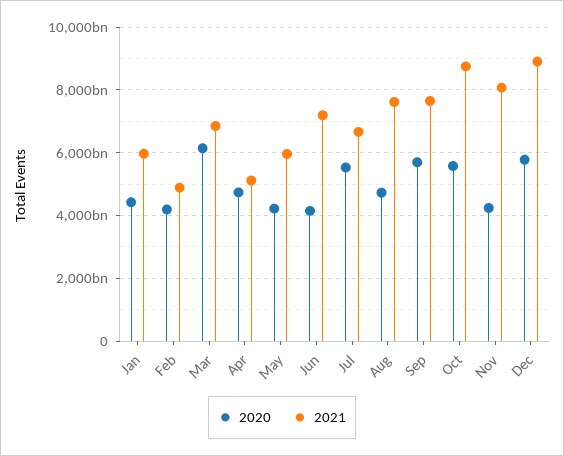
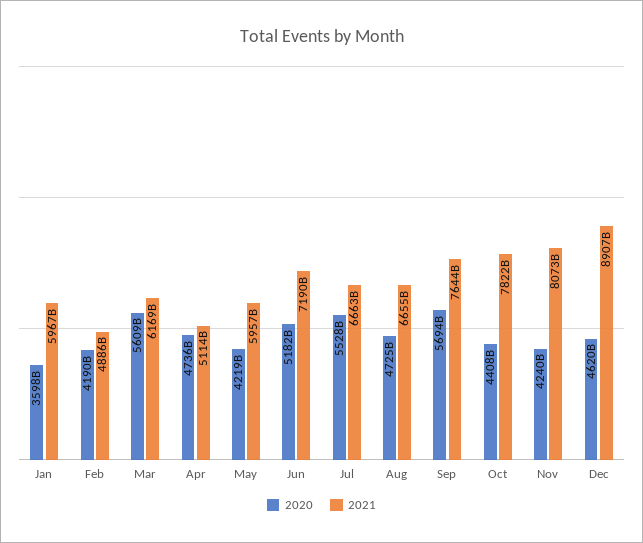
  {
    "2020": {
-     "Jan": 4400000000000,
+     "Jan": 3598000000000,
      "Feb": 4190000000000,
-     "Mar": 6200000000000,
+     "Mar": 5609000000000,
      "Apr": 4736000000000,
      "May": 4219000000000,
-     "Jun": 4200000000000,
+     "Jun": 5182000000000,
      "Jul": 5528000000000,
      "Aug": 4725000000000,
      "Sep": 5694000000000,
-     "Oct": 5600000000000,
+     "Oct": 4408000000000,
      "Nov": 4240000000000,
-     "Dec": 5800000000000
+     "Dec": 4620000000000
    },
    "2021": {
      "Jan": 5967000000000,
      "Feb": 4886000000000,
-     "Mar": 6800000000000,
+     "Mar": 6169000000000,
      "Apr": 5114000000000,
      "May": 5957000000000,
      "Jun": 7190000000000,
      "Jul": 6663000000000,
-     "Aug": 7600000000000,
+     "Aug": 6655000000000,
      "Sep": 7644000000000,
-     "Oct": 8800000000000,
+     "Oct": 7822000000000,
      "Nov": 8073000000000,
      "Dec": 8907000000000
    }
  }

